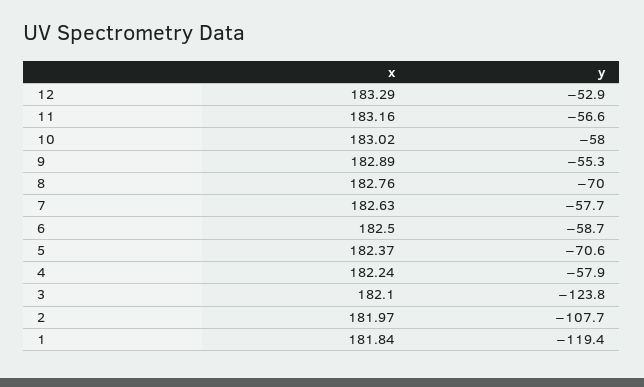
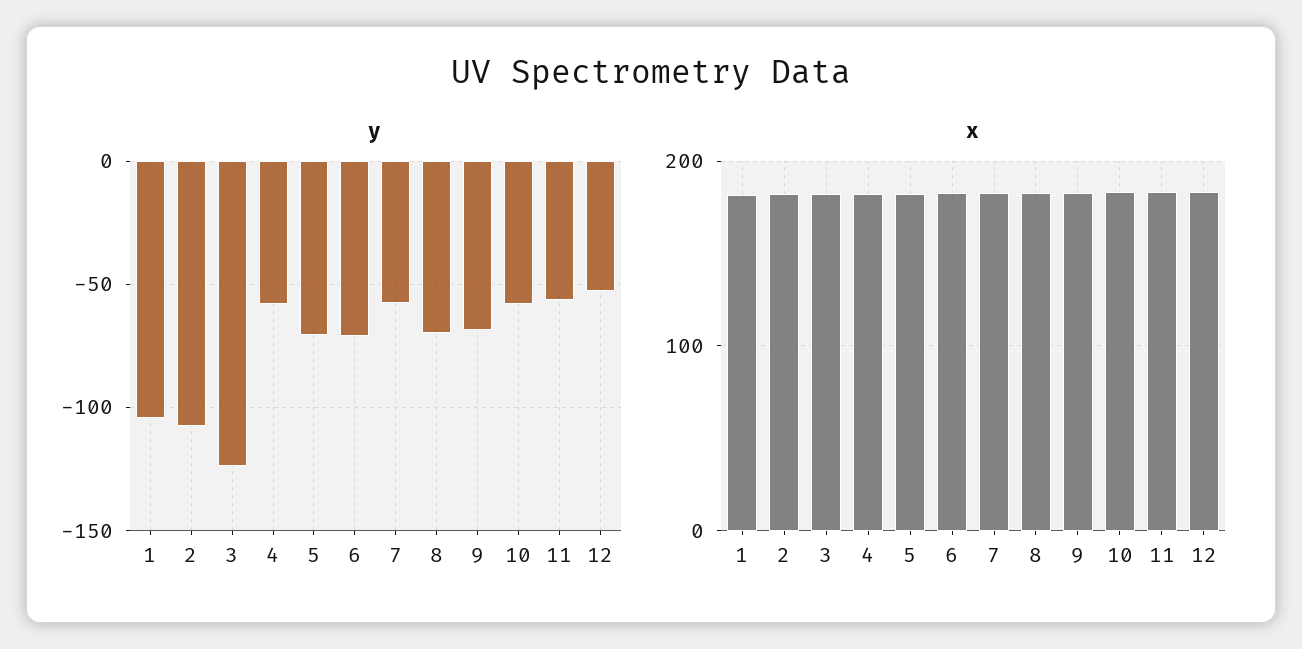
  {
    "x": {
      "12": 183.29,
      "11": 183.16,
      "10": 183.02,
      "9": 182.89,
      "8": 182.76,
      "7": 182.63,
      "6": 182.5,
      "5": 182.37,
      "4": 182.24,
      "3": 182.1,
      "2": 181.97,
      "1": 181.84
    },
    "y": {
      "12": -52.9,
      "11": -56.6,
      "10": -58,
-     "9": -55.3,
+     "9": -70,
      "8": -70,
      "7": -57.7,
-     "6": -58.7,
+     "6": -70,
      "5": -70.6,
      "4": -57.9,
      "3": -123.8,
      "2": -107.7,
-     "1": -119.4
+     "1": -105
    }
  }

